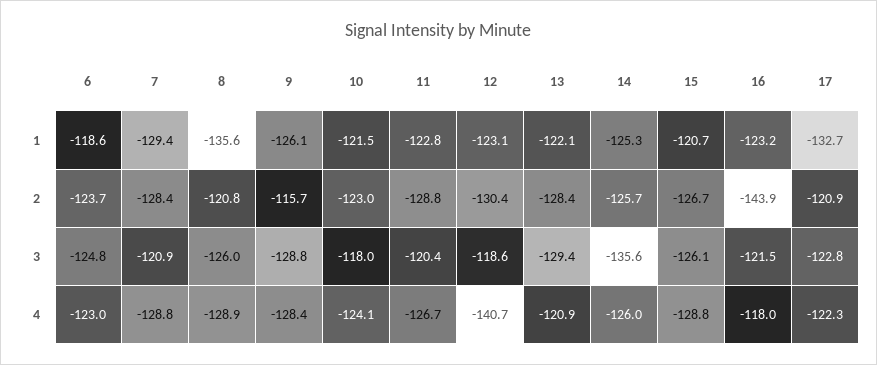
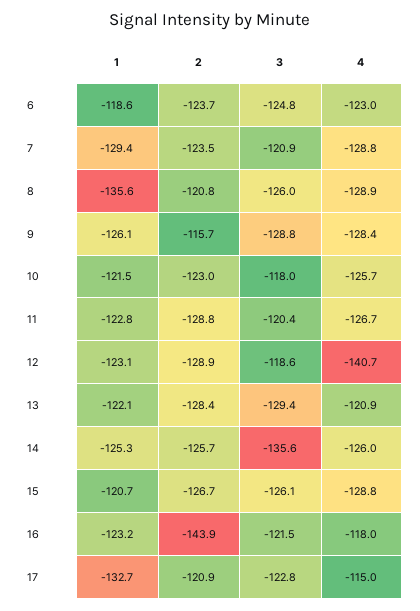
  {
    "6": {
      "1": -118.6,
      "2": -123.7,
      "3": -124.8,
      "4": -123
    },
    "7": {
      "1": -129.4,
-     "2": -128.4,
+     "2": -123.5,
      "3": -120.9,
      "4": -128.8
    },
    "8": {
      "1": -135.6,
      "2": -120.8,
      "3": -126,
      "4": -128.9
    },
    "9": {
      "1": -126.1,
      "2": -115.7,
      "3": -128.8,
      "4": -128.4
    },
    "10": {
      "1": -121.5,
      "2": -123,
      "3": -118,
-     "4": -124.1
+     "4": -125.7
    },
    "11": {
      "1": -122.8,
      "2": -128.8,
      "3": -120.4,
      "4": -126.7
    },
    "12": {
      "1": -123.1,
-     "2": -130.4,
+     "2": -128.9,
      "3": -118.6,
      "4": -140.7
    },
    "13": {
      "1": -122.1,
      "2": -128.4,
      "3": -129.4,
      "4": -120.9
    },
    "14": {
      "1": -125.3,
      "2": -125.7,
      "3": -135.6,
      "4": -126
    },
    "15": {
      "1": -120.7,
      "2": -126.7,
      "3": -126.1,
      "4": -128.8
    },
    "16": {
      "1": -123.2,
      "2": -143.9,
      "3": -121.5,
      "4": -118
    },
    "17": {
      "1": -132.7,
      "2": -120.9,
      "3": -122.8,
-     "4": -122.3
+     "4": -115
    }
  }

